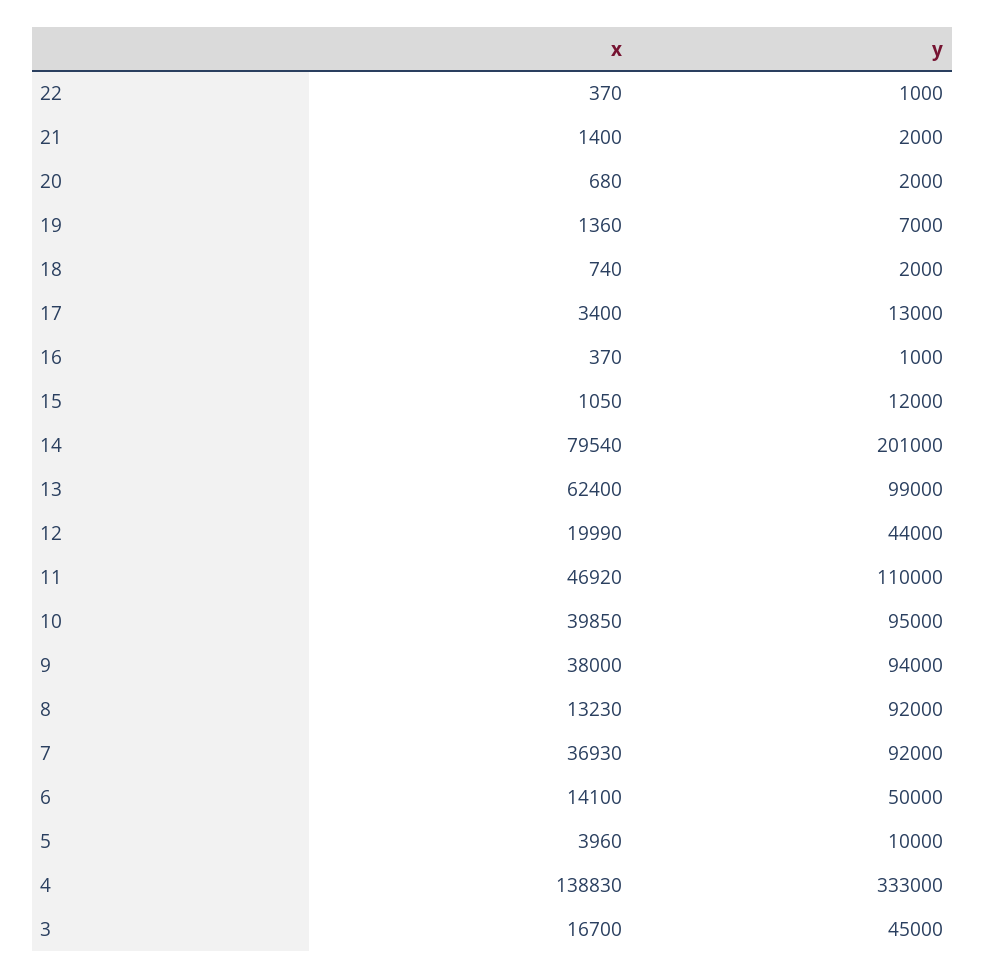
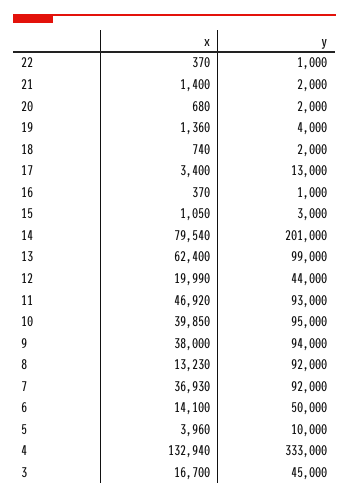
  {
    "x": {
      "22": 370,
      "21": 1400,
      "20": 680,
      "19": 1360,
      "18": 740,
      "17": 3400,
      "16": 370,
      "15": 1050,
      "14": 79540,
      "13": 62400,
      "12": 19990,
      "11": 46920,
      "10": 39850,
      "9": 38000,
      "8": 13230,
      "7": 36930,
      "6": 14100,
      "5": 3960,
-     "4": 138830,
+     "4": 132940,
      "3": 16700
    },
    "y": {
      "22": 1000,
      "21": 2000,
      "20": 2000,
-     "19": 7000,
+     "19": 4000,
      "18": 2000,
      "17": 13000,
      "16": 1000,
-     "15": 12000,
+     "15": 3000,
      "14": 201000,
      "13": 99000,
      "12": 44000,
-     "11": 110000,
+     "11": 93000,
      "10": 95000,
      "9": 94000,
      "8": 92000,
      "7": 92000,
      "6": 50000,
      "5": 10000,
      "4": 333000,
      "3": 45000
    }
  }

